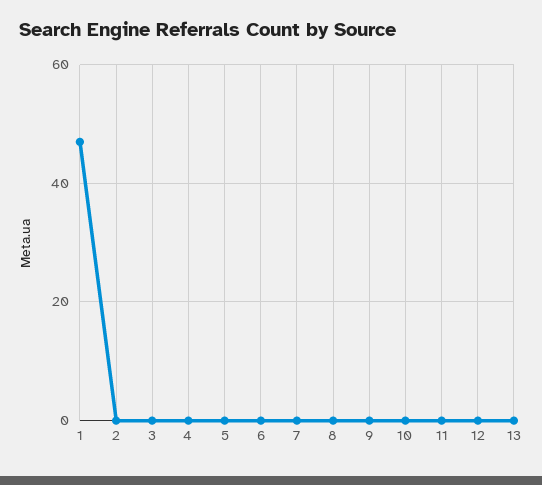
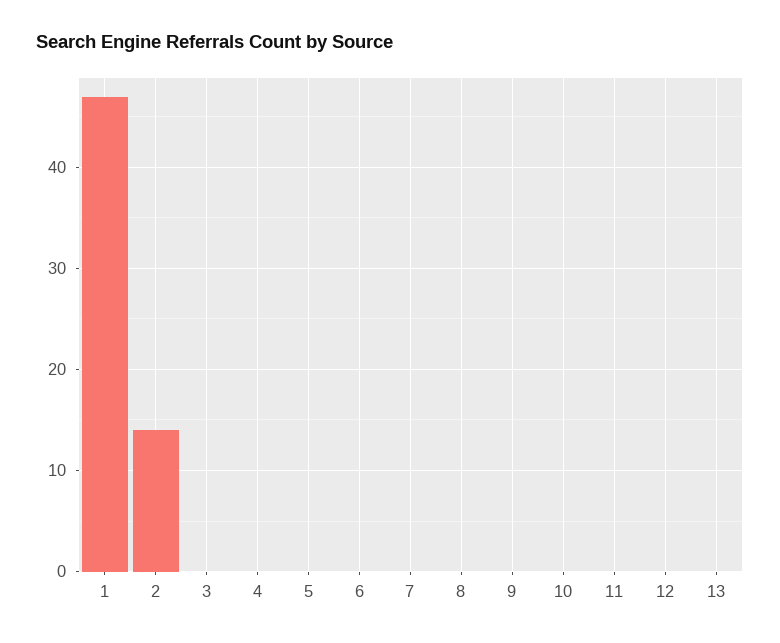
  {
    "1": 47,
-   "2": 0,
+   "2": 14,
    "3": 0,
    "4": 0,
    "5": 0,
    "6": 0,
    "7": 0,
    "8": 0,
    "9": 0,
    "10": 0,
    "11": 0,
    "12": 0,
    "13": 0
  }

